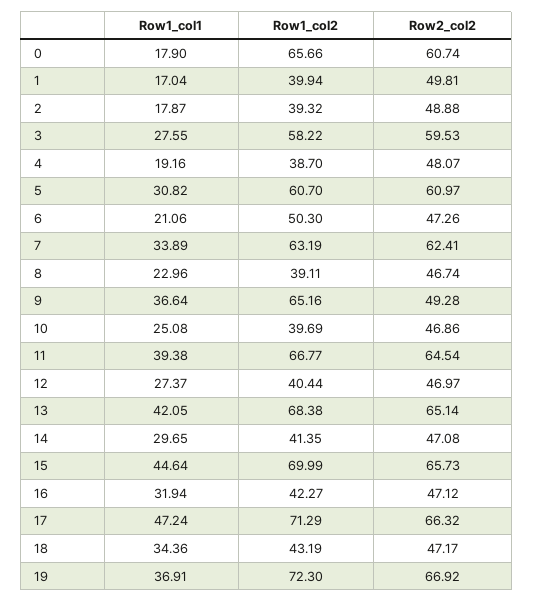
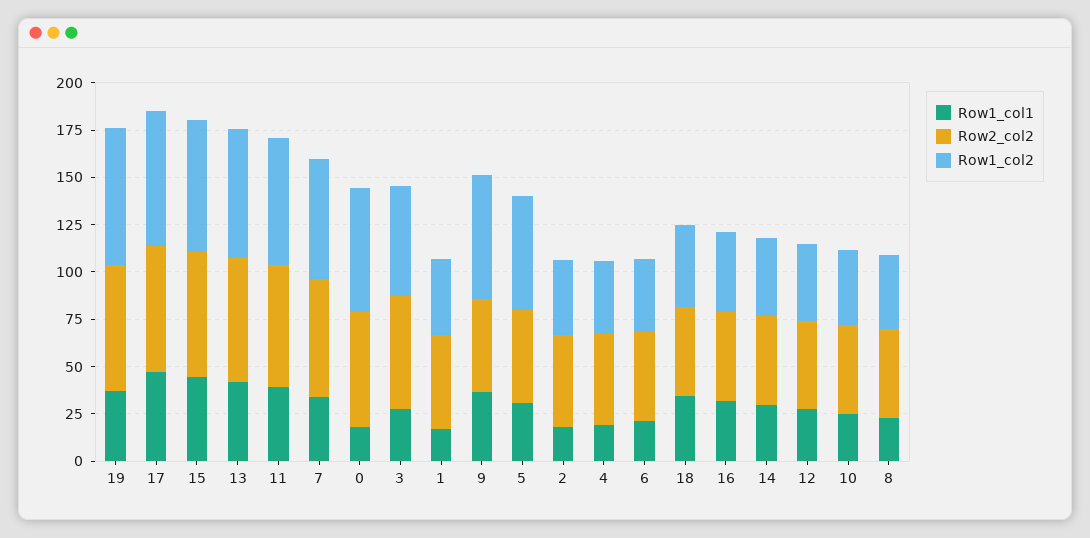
  {
    "Row1_col1": {
      "0": 17.9,
      "1": 17.04,
      "2": 17.87,
      "3": 27.55,
      "4": 19.16,
      "5": 30.82,
      "6": 21.06,
      "7": 33.89,
      "8": 22.96,
      "9": 36.64,
      "10": 25.08,
      "11": 39.38,
      "12": 27.37,
      "13": 42.05,
      "14": 29.65,
      "15": 44.64,
      "16": 31.94,
      "17": 47.24,
      "18": 34.36,
      "19": 36.91
    },
    "Row1_col2": {
      "0": 65.66,
      "1": 39.94,
      "2": 39.32,
      "3": 58.22,
      "4": 38.7,
      "5": 60.7,
-     "6": 50.3,
+     "6": 40,
      "7": 63.19,
      "8": 39.11,
      "9": 65.16,
      "10": 39.69,
      "11": 66.77,
      "12": 40.44,
      "13": 68.38,
      "14": 41.35,
      "15": 69.99,
      "16": 42.27,
      "17": 71.29,
      "18": 43.19,
      "19": 72.3
    },
    "Row2_col2": {
      "0": 60.74,
      "1": 49.81,
      "2": 48.88,
      "3": 59.53,
      "4": 48.07,
-     "5": 60.97,
+     "5": 50,
      "6": 47.26,
      "7": 62.41,
      "8": 46.74,
      "9": 49.28,
      "10": 46.86,
      "11": 64.54,
      "12": 46.97,
      "13": 65.14,
      "14": 47.08,
      "15": 65.73,
      "16": 47.12,
      "17": 66.32,
      "18": 47.17,
      "19": 66.92
    }
  }

